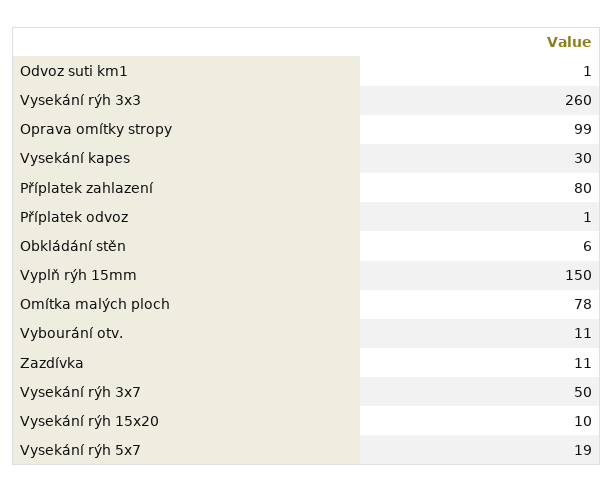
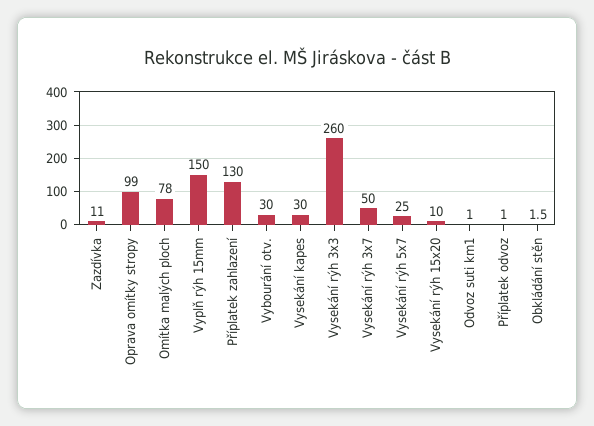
  {
    "Odvoz suti km1": 1,
    "Vysekání rýh 3x3": 260,
    "Oprava omítky stropy": 99,
    "Vysekání kapes": 30,
-   "Příplatek zahlazení": 80,
+   "Příplatek zahlazení": 130,
    "Příplatek odvoz": 1,
-   "Obkládání stěn": 6,
+   "Obkládání stěn": 1.5,
    "Vyplň rýh 15mm": 150,
    "Omítka malých ploch": 78,
-   "Vybourání otv.": 11,
+   "Vybourání otv.": 30,
    "Zazdívka": 11,
    "Vysekání rýh 3x7": 50,
    "Vysekání rýh 15x20": 10,
-   "Vysekání rýh 5x7": 19
+   "Vysekání rýh 5x7": 25
  }

